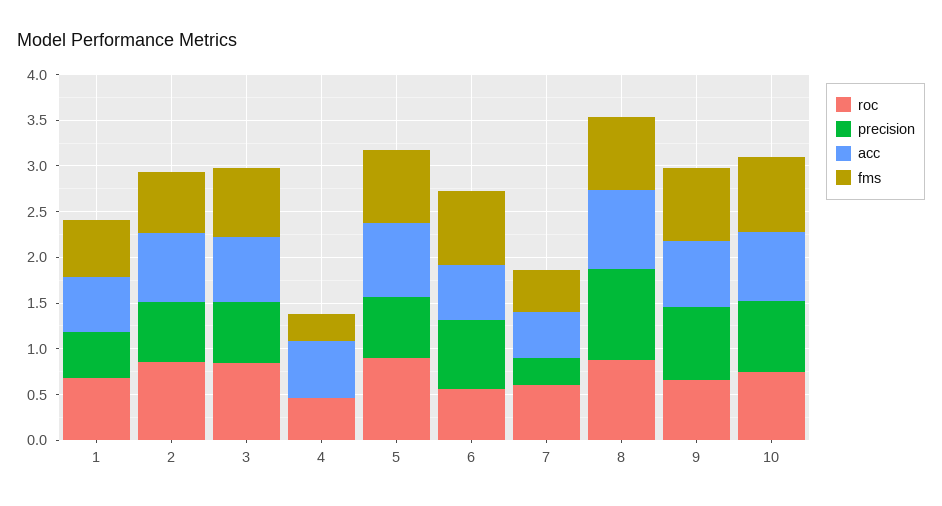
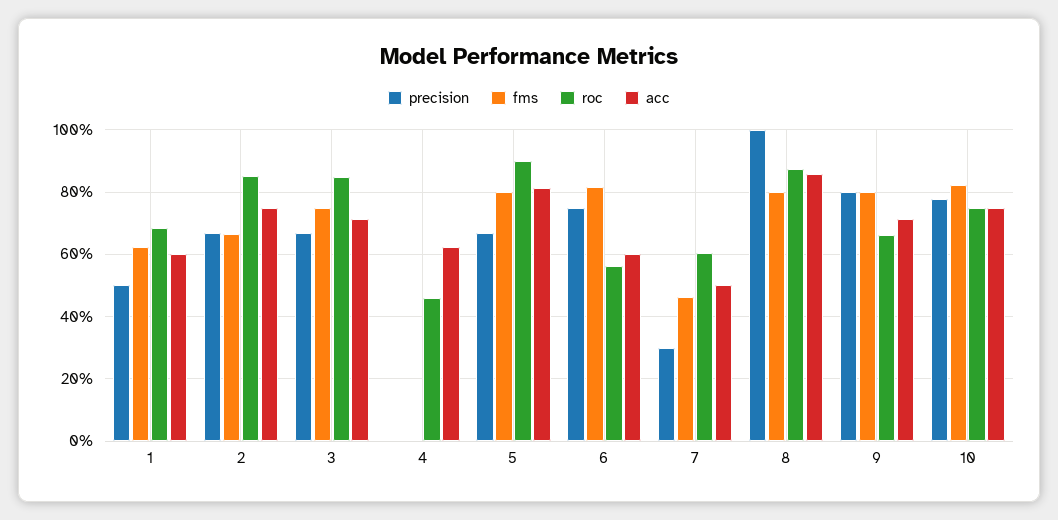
  {
    "roc": {
      "1": 0.68,
      "2": 0.86,
      "3": 0.84,
      "4": 0.46,
      "5": 0.9,
      "6": 0.56,
      "7": 0.6,
      "8": 0.88,
      "9": 0.66,
      "10": 0.76
    },
    "precision": {
      "1": 0.5,
      "2": 0.66,
      "3": 0.66,
      "4": 0,
      "5": 0.66,
      "6": 0.76,
      "7": 0.3,
      "8": 1,
      "9": 0.8,
      "10": 0.78
    },
    "acc": {
      "1": 0.6,
      "2": 0.76,
      "3": 0.72,
      "4": 0.62,
      "5": 0.82,
      "6": 0.6,
      "7": 0.5,
      "8": 0.86,
      "9": 0.72,
      "10": 0.76
    },
    "fms": {
      "1": 0.62,
      "2": 0.66,
      "3": 0.76,
-     "4": 0.3,
+     "4": 0,
      "5": 0.8,
      "6": 0.82,
      "7": 0.46,
      "8": 0.8,
      "9": 0.8,
      "10": 0.82
    }
  }

